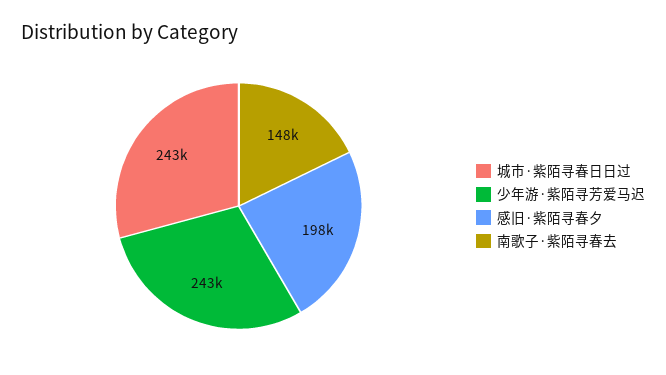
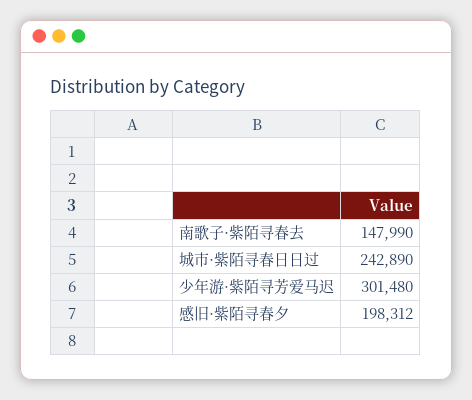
  {
    "城市·紫陌寻春日日过": 242890,
-   "少年游·紫陌寻芳爱马迟": 243000,
+   "少年游·紫陌寻芳爱马迟": 301480,
    "感旧·紫陌寻春夕": 198312,
    "南歌子·紫陌寻春去": 147990
  }

